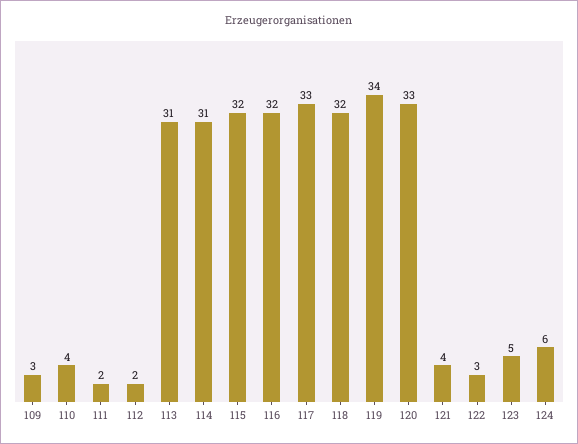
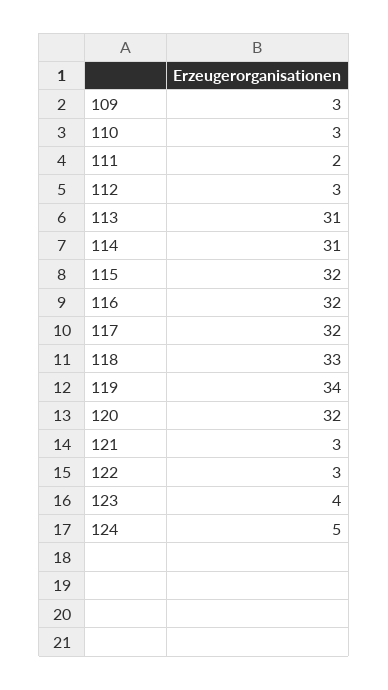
  {
    "109": 3,
-   "110": 4,
+   "110": 3,
    "111": 2,
-   "112": 2,
+   "112": 3,
    "113": 31,
    "114": 31,
    "115": 32,
    "116": 32,
-   "117": 33,
+   "117": 32,
-   "118": 32,
+   "118": 33,
    "119": 34,
-   "120": 33,
+   "120": 32,
-   "121": 4,
+   "121": 3,
    "122": 3,
-   "123": 5,
+   "123": 4,
-   "124": 6
+   "124": 5
  }

